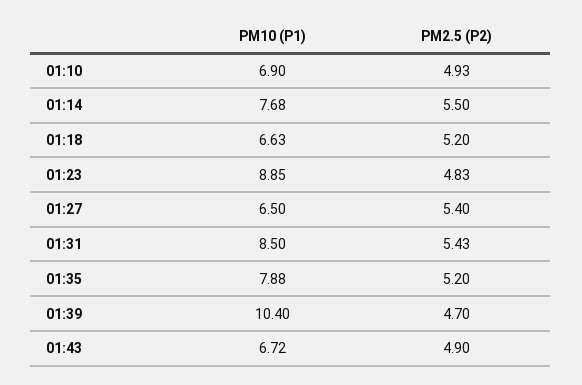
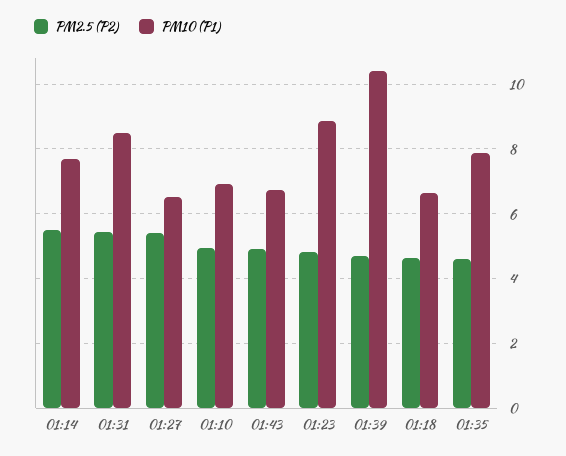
  {
    "PM10 (P1)": {
      "01:10": 6.9,
      "01:14": 7.68,
      "01:18": 6.63,
      "01:23": 8.85,
      "01:27": 6.5,
      "01:31": 8.5,
      "01:35": 7.88,
      "01:39": 10.4,
      "01:43": 6.72
    },
    "PM2.5 (P2)": {
      "01:10": 4.93,
      "01:14": 5.5,
-     "01:18": 5.2,
+     "01:18": 4.6,
      "01:23": 4.83,
      "01:27": 5.4,
      "01:31": 5.43,
-     "01:35": 5.2,
+     "01:35": 4.6,
      "01:39": 4.7,
      "01:43": 4.9
    }
  }

